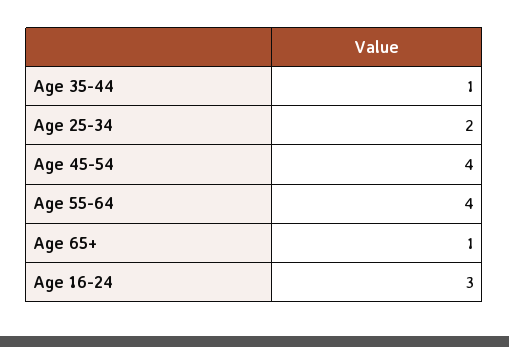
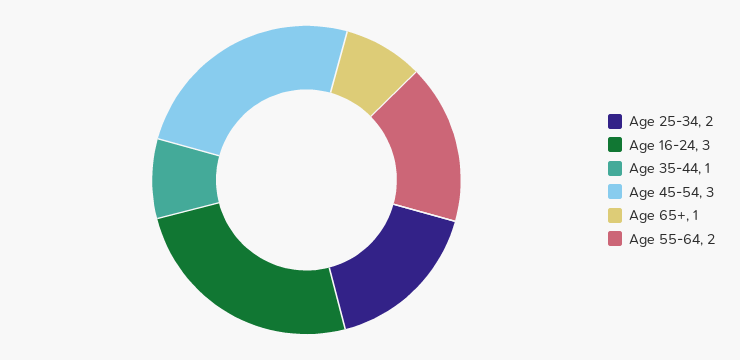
  {
    "Age 35-44": 1,
    "Age 25-34": 2,
-   "Age 45-54": 4,
+   "Age 45-54": 3,
-   "Age 55-64": 4,
+   "Age 55-64": 2,
    "Age 65+": 1,
    "Age 16-24": 3
  }

